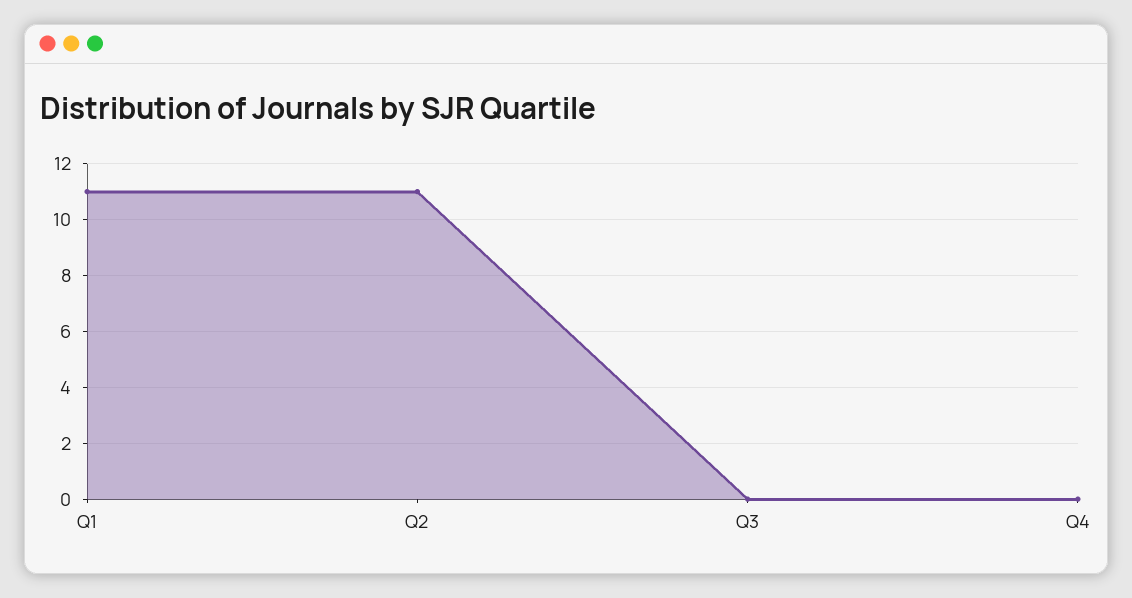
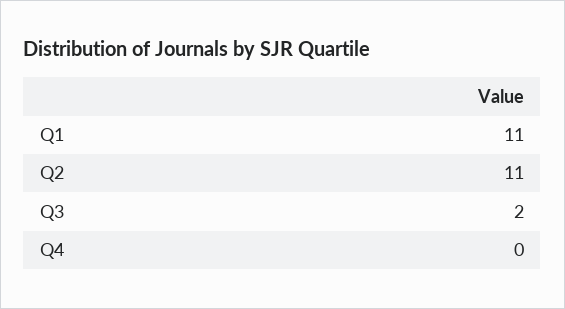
  {
    "Q1": 11,
    "Q2": 11,
-   "Q3": 0,
+   "Q3": 2,
    "Q4": 0
  }

